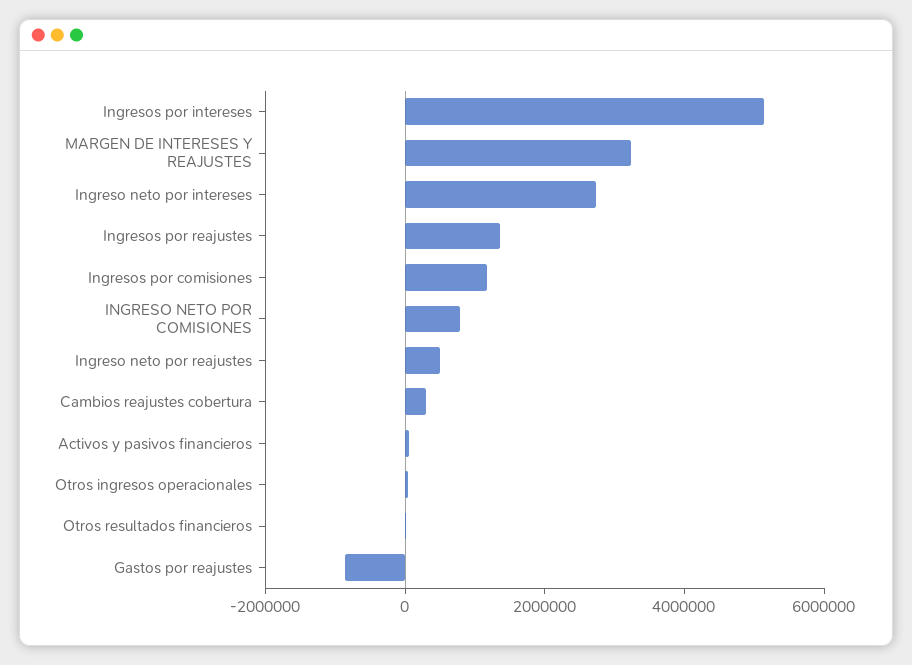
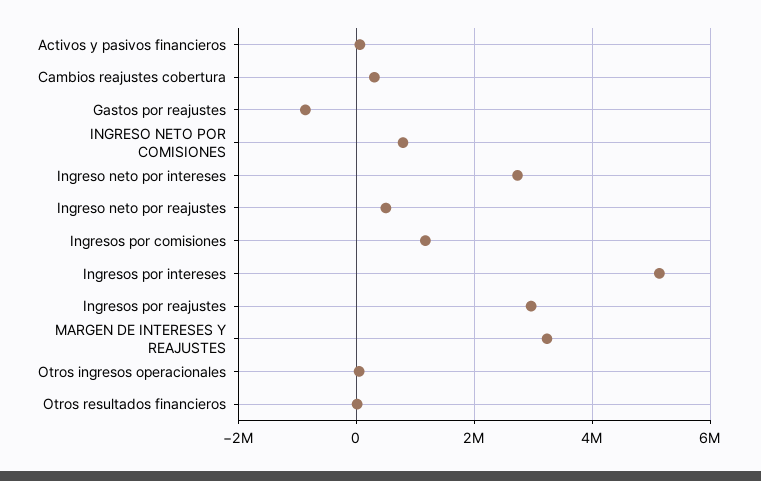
  {
    "Ingresos por intereses": 5200000,
    "MARGEN DE INTERESES Y REAJUSTES": 3200000,
    "Ingreso neto por intereses": 2800000,
-   "Ingresos por reajustes": 1500000,
+   "Ingresos por reajustes": 3000000,
    "Ingresos por comisiones": 1200000,
    "INGRESO NETO POR COMISIONES": 800000,
    "Ingreso neto por reajustes": 600000,
    "Cambios reajustes cobertura": 400000,
    "Activos y pasivos financieros": 0,
    "Otros ingresos operacionales": 0,
    "Otros resultados financieros": 0,
    "Gastos por reajustes": -800000
  }

